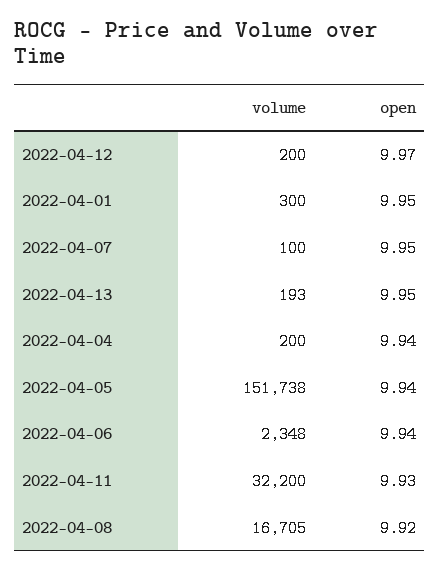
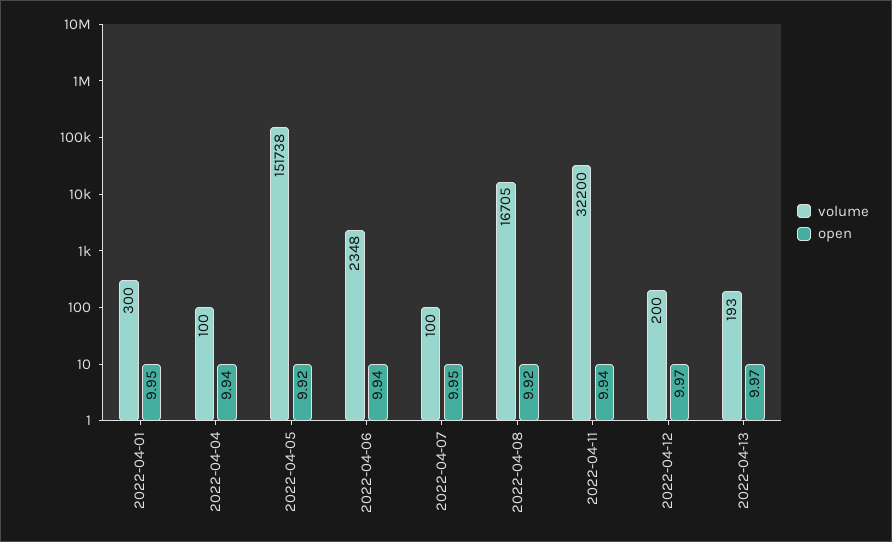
  {
    "volume": {
      "2022-04-12": 200,
      "2022-04-01": 300,
      "2022-04-07": 100,
      "2022-04-13": 193,
-     "2022-04-04": 200,
+     "2022-04-04": 100,
      "2022-04-05": 151738,
      "2022-04-06": 2348,
      "2022-04-11": 32200,
      "2022-04-08": 16705
    },
    "open": {
      "2022-04-12": 9.97,
      "2022-04-01": 9.95,
      "2022-04-07": 9.95,
-     "2022-04-13": 9.95,
+     "2022-04-13": 9.97,
      "2022-04-04": 9.94,
-     "2022-04-05": 9.94,
+     "2022-04-05": 9.92,
      "2022-04-06": 9.94,
-     "2022-04-11": 9.93,
+     "2022-04-11": 9.94,
      "2022-04-08": 9.92
    }
  }

